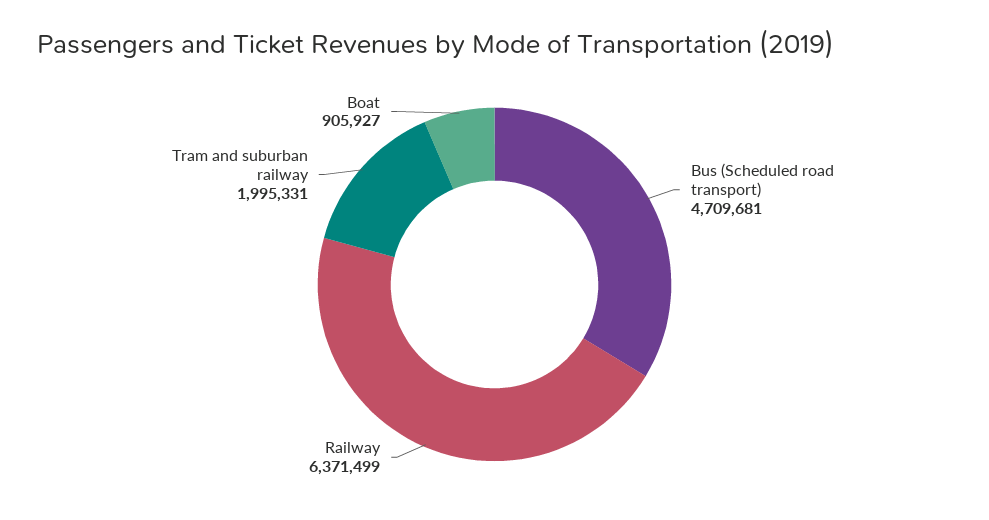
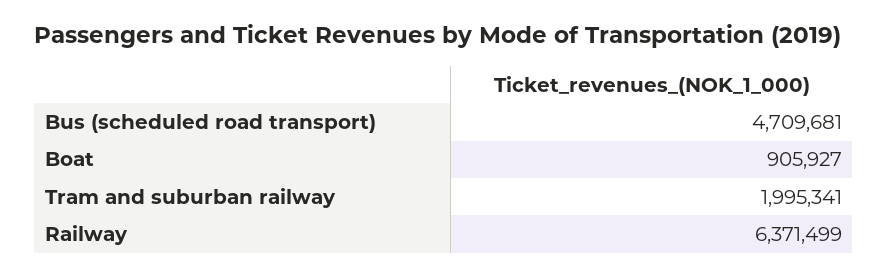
  {
    "Bus (Scheduled road transport)": 4709681,
    "Railway": 6371499,
-   "Tram and suburban railway": 1995331,
+   "Tram and suburban railway": 1995341,
    "Boat": 905927
  }

